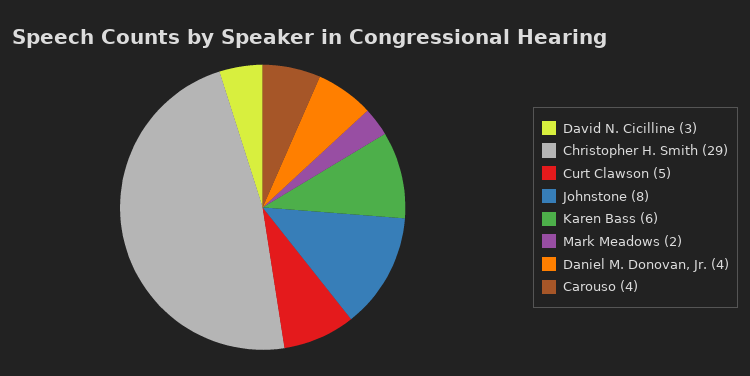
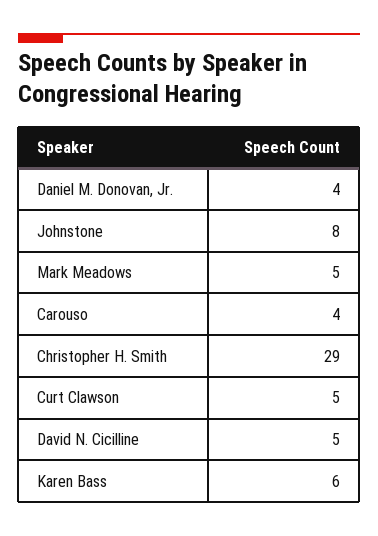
  {
-   "David N. Cicilline": 3,
+   "David N. Cicilline": 5,
    "Christopher H. Smith": 29,
    "Curt Clawson": 5,
    "Johnstone": 8,
    "Karen Bass": 6,
-   "Mark Meadows": 2,
+   "Mark Meadows": 5,
    "Daniel M. Donovan, Jr.": 4,
    "Carouso": 4
  }

